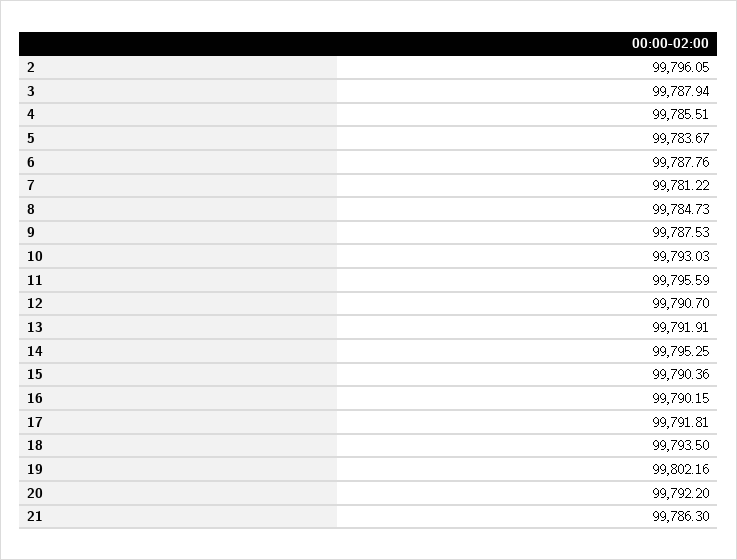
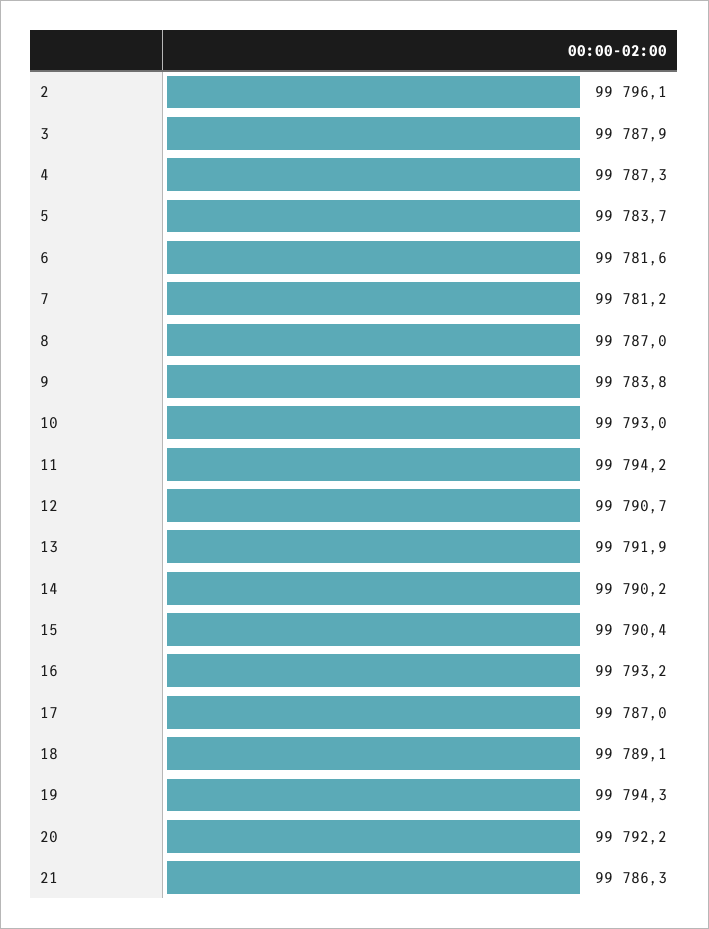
  {
    "2": 99796.05,
    "3": 99787.94,
-   "4": 99785.51,
+   "4": 99787.3,
    "5": 99783.67,
-   "6": 99787.76,
+   "6": 99781.6,
    "7": 99781.22,
-   "8": 99784.73,
+   "8": 99787,
-   "9": 99787.53,
+   "9": 99783.8,
    "10": 99793.03,
-   "11": 99795.59,
+   "11": 99794.2,
    "12": 99790.7,
    "13": 99791.91,
-   "14": 99795.25,
+   "14": 99790.2,
    "15": 99790.36,
-   "16": 99790.15,
+   "16": 99793.2,
-   "17": 99791.81,
+   "17": 99787,
-   "18": 99793.5,
+   "18": 99789.1,
-   "19": 99802.16,
+   "19": 99794.3,
    "20": 99792.2,
    "21": 99786.3
  }

